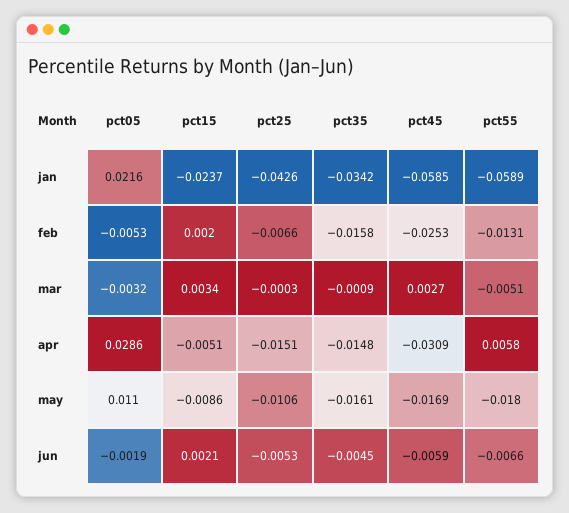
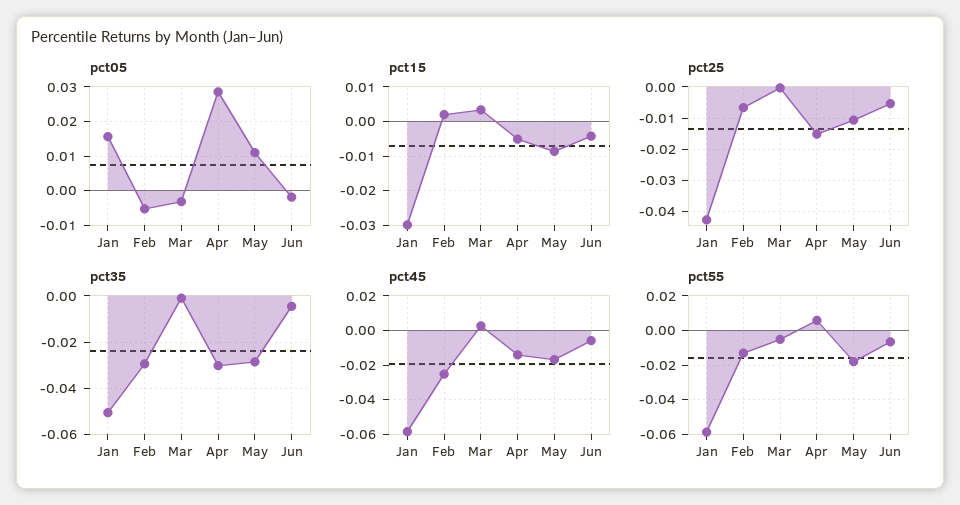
  {
    "pct05": {
-     "jan": 0.0216,
+     "jan": 0.016,
      "feb": -0.0053,
      "mar": -0.0032,
      "apr": 0.0286,
      "may": 0.011,
      "jun": -0.0019
    },
    "pct15": {
-     "jan": -0.0237,
+     "jan": -0.03,
      "feb": 0.002,
      "mar": 0.0034,
      "apr": -0.0051,
      "may": -0.0086,
-     "jun": 0.0021
+     "jun": -0.004
    },
    "pct25": {
      "jan": -0.0426,
      "feb": -0.0066,
      "mar": -0.0003,
      "apr": -0.0151,
      "may": -0.0106,
      "jun": -0.0053
    },
    "pct35": {
-     "jan": -0.0342,
+     "jan": -0.05,
-     "feb": -0.0158,
+     "feb": -0.03,
      "mar": -0.0009,
-     "apr": -0.0148,
+     "apr": -0.03,
-     "may": -0.0161,
+     "may": -0.03,
      "jun": -0.0045
    },
    "pct45": {
      "jan": -0.0585,
      "feb": -0.0253,
      "mar": 0.0027,
-     "apr": -0.0309,
+     "apr": -0.015,
      "may": -0.0169,
      "jun": -0.0059
    },
    "pct55": {
      "jan": -0.0589,
      "feb": -0.0131,
      "mar": -0.0051,
      "apr": 0.0058,
      "may": -0.018,
      "jun": -0.0066
    }
  }

